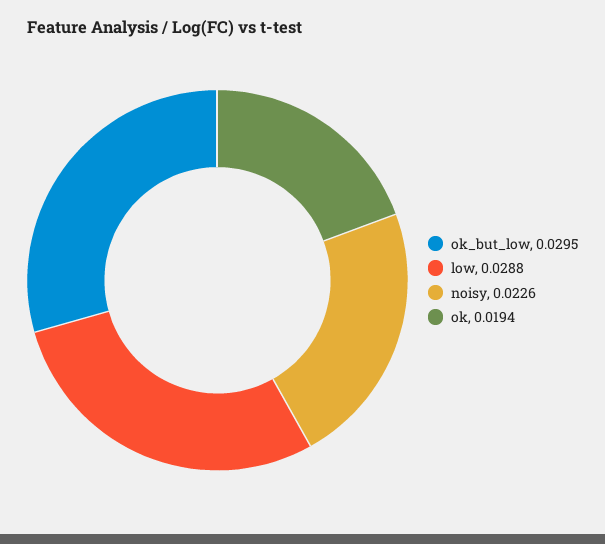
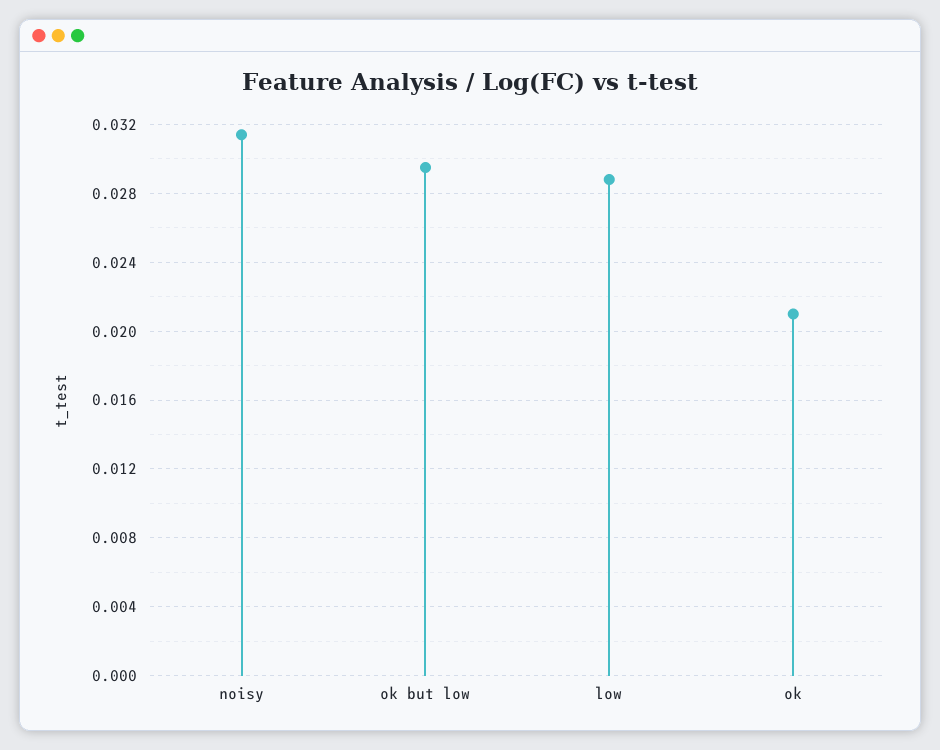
  {
    "ok_but_low": 0.0295,
    "low": 0.0288,
-   "noisy": 0.0226,
+   "noisy": 0.0315,
-   "ok": 0.0194
+   "ok": 0.021
  }

